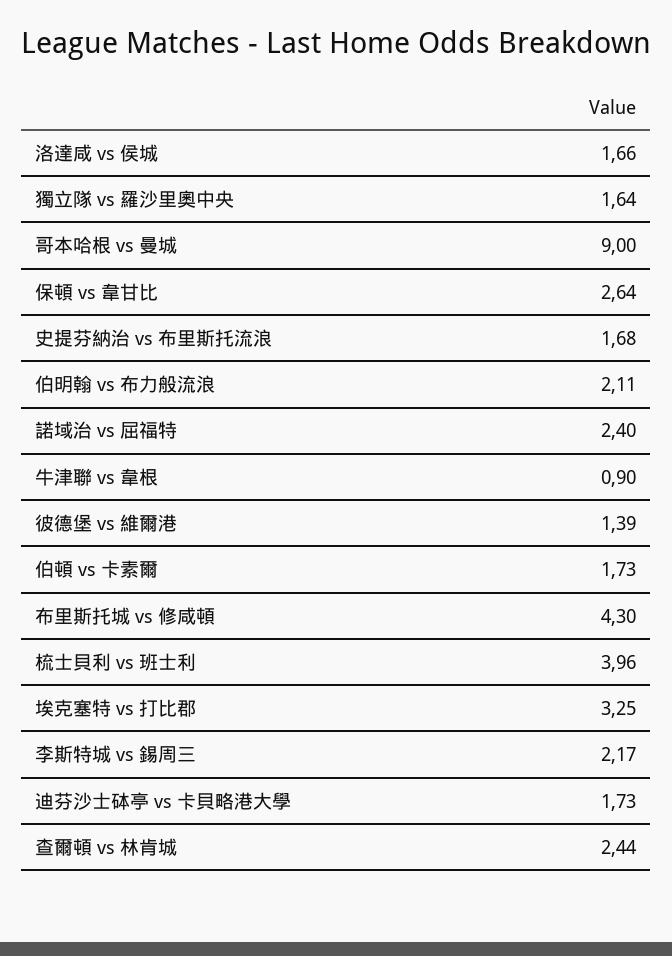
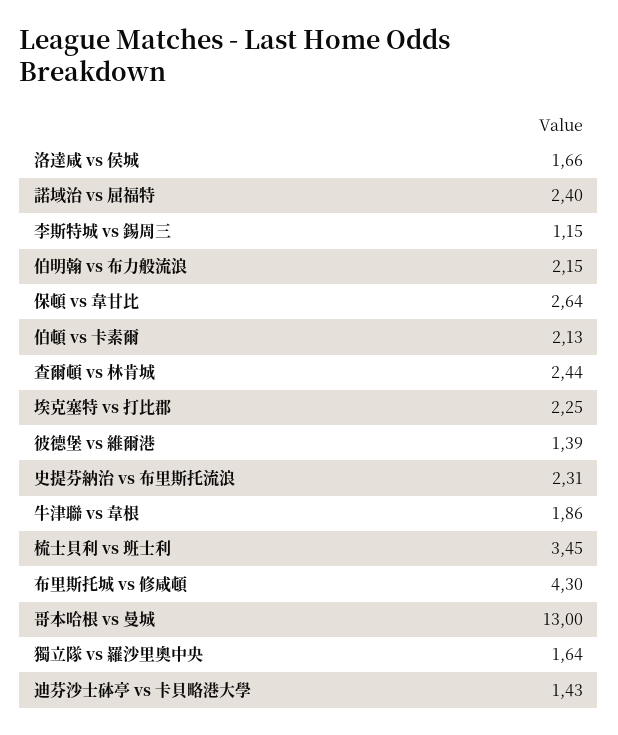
  {
    "洛達咸 vs 侯城": 1.66,
    "獨立隊 vs 羅沙里奧中央": 1.64,
-   "哥本哈根 vs 曼城": 9,
+   "哥本哈根 vs 曼城": 13,
    "保頓 vs 韋甘比": 2.64,
-   "史提芬納治 vs 布里斯托流浪": 1.68,
+   "史提芬納治 vs 布里斯托流浪": 2.31,
-   "伯明翰 vs 布力般流浪": 2.11,
+   "伯明翰 vs 布力般流浪": 2.15,
    "諾域治 vs 屈福特": 2.4,
-   "牛津聯 vs 韋根": 0.9,
+   "牛津聯 vs 韋根": 1.86,
    "彼德堡 vs 維爾港": 1.39,
-   "伯頓 vs 卡素爾": 1.73,
+   "伯頓 vs 卡素爾": 2.13,
    "布里斯托城 vs 修咸頓": 4.3,
-   "梳士貝利 vs 班士利": 3.96,
+   "梳士貝利 vs 班士利": 3.45,
-   "埃克塞特 vs 打比郡": 3.25,
+   "埃克塞特 vs 打比郡": 2.25,
-   "李斯特城 vs 錫周三": 2.17,
+   "李斯特城 vs 錫周三": 1.15,
-   "迪芬沙士砵亭 vs 卡貝略港大學": 1.73,
+   "迪芬沙士砵亭 vs 卡貝略港大學": 1.43,
    "查爾頓 vs 林肯城": 2.44
  }

